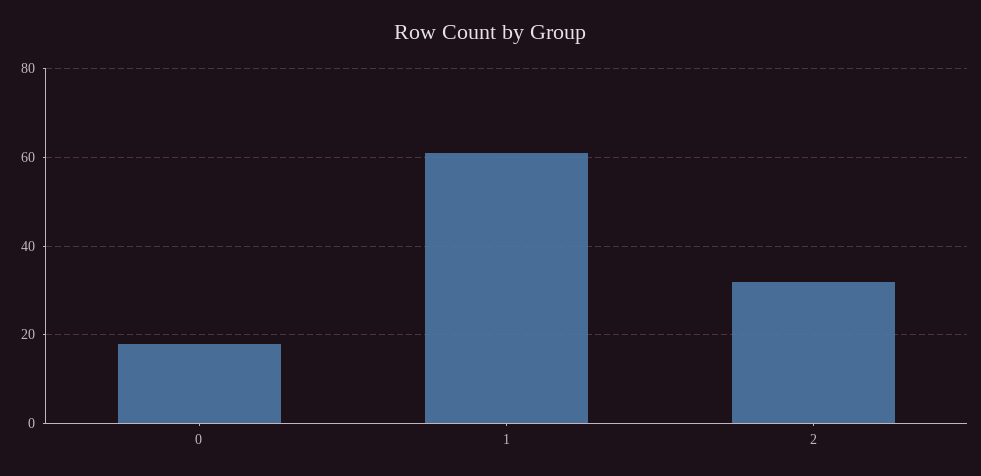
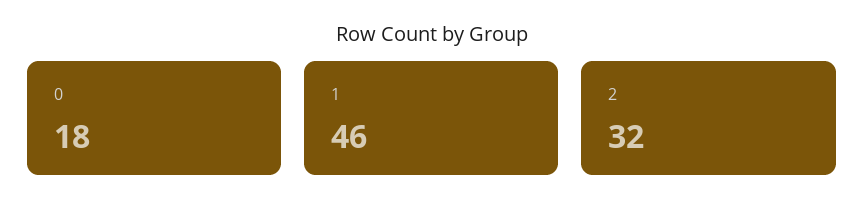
  {
    "0": 18,
-   "1": 60,
+   "1": 46,
    "2": 32
  }

